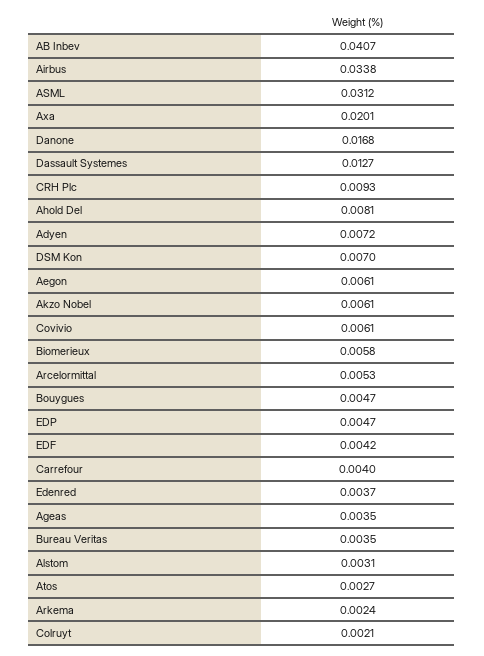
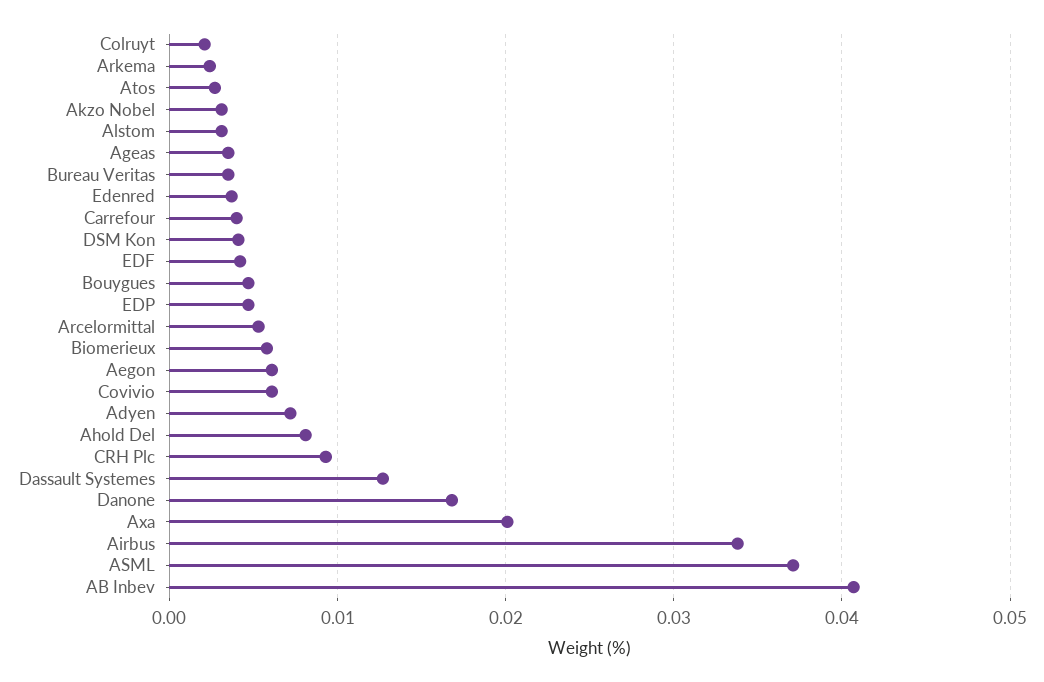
  {
    "AB Inbev": 0.0407,
    "Airbus": 0.0338,
-   "ASML": 0.0312,
+   "ASML": 0.037,
    "Axa": 0.0201,
    "Danone": 0.0168,
    "Dassault Systemes": 0.0127,
    "CRH Plc": 0.0093,
    "Ahold Del": 0.0081,
    "Adyen": 0.0072,
-   "DSM Kon": 0.007,
+   "DSM Kon": 0.004,
    "Aegon": 0.0061,
-   "Akzo Nobel": 0.0061,
+   "Akzo Nobel": 0.003,
    "Covivio": 0.0061,
    "Biomerieux": 0.0058,
    "Arcelormittal": 0.0053,
    "Bouygues": 0.0047,
    "EDP": 0.0047,
    "EDF": 0.0042,
    "Carrefour": 0.004,
    "Edenred": 0.0037,
    "Ageas": 0.0035,
    "Bureau Veritas": 0.0035,
    "Alstom": 0.0031,
    "Atos": 0.0027,
    "Arkema": 0.0024,
    "Colruyt": 0.0021
  }

